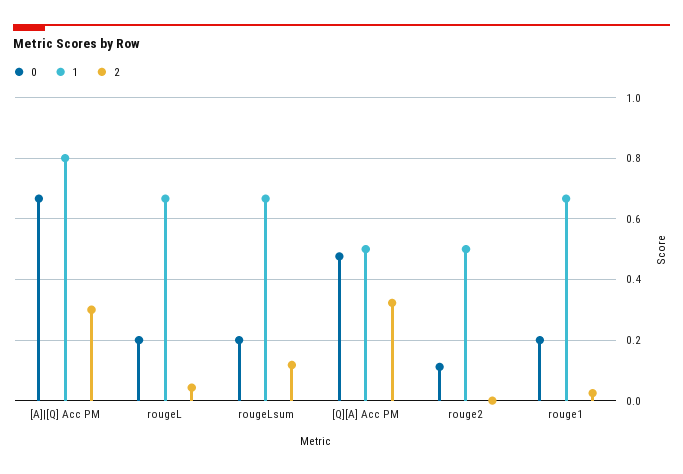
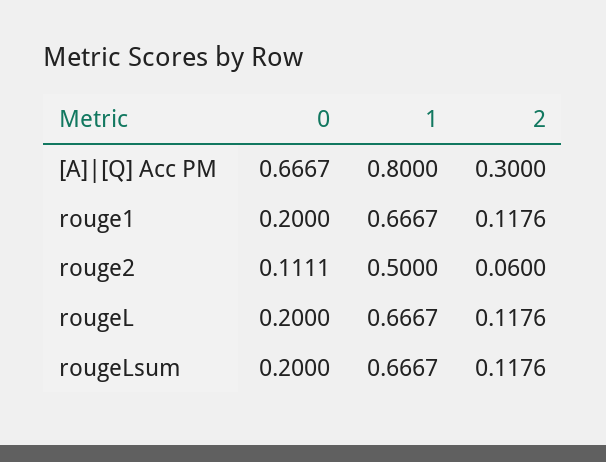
  {
    "0": {
      "[A]|[Q] Acc PM": 0.6667,
      "rougeL": 0.2,
      "rougeLsum": 0.2,
-     "[Q][A] Acc PM": 0.48,
      "rouge2": 0.1111,
      "rouge1": 0.2
    },
    "1": {
      "[A]|[Q] Acc PM": 0.8,
      "rougeL": 0.6667,
      "rougeLsum": 0.6667,
-     "[Q][A] Acc PM": 0.5,
      "rouge2": 0.5,
      "rouge1": 0.6667
    },
    "2": {
      "[A]|[Q] Acc PM": 0.3,
-     "rougeL": 0.04,
+     "rougeL": 0.1176,
      "rougeLsum": 0.1176,
-     "[Q][A] Acc PM": 0.32,
-     "rouge2": 0,
+     "rouge2": 0.06,
-     "rouge1": 0.02
+     "rouge1": 0.1176
    }
  }

